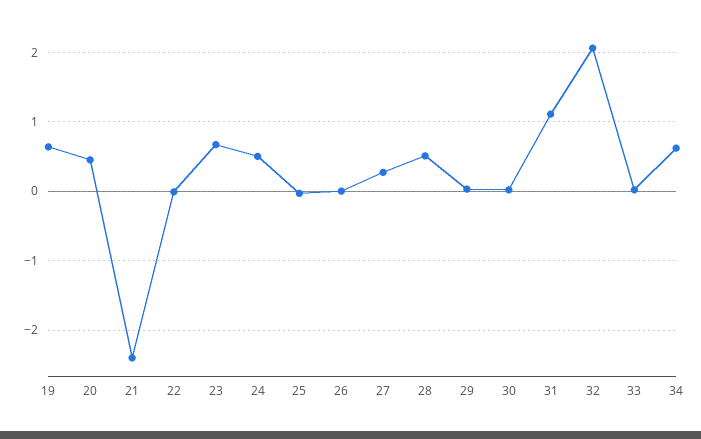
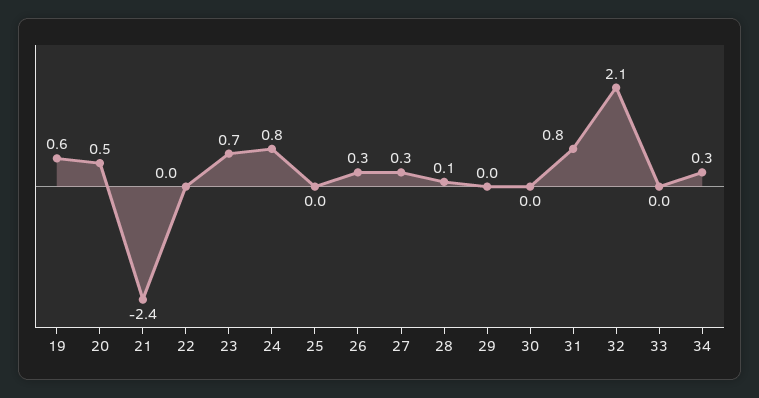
  {
    "19": 0.6,
    "20": 0.5,
    "21": -2.4,
    "22": 0,
    "23": 0.7,
-   "24": 0.5,
+   "24": 0.8,
    "25": 0,
-   "26": 0,
+   "26": 0.3,
    "27": 0.3,
-   "28": 0.5,
+   "28": 0.1,
    "29": 0,
    "30": 0,
-   "31": 1.1,
+   "31": 0.8,
    "32": 2.1,
    "33": 0,
-   "34": 0.6
+   "34": 0.3
  }

